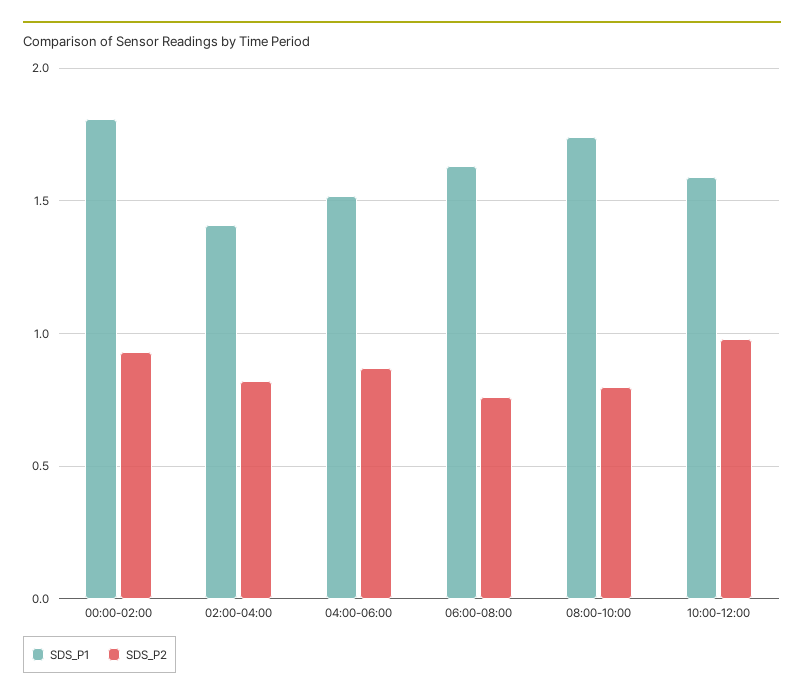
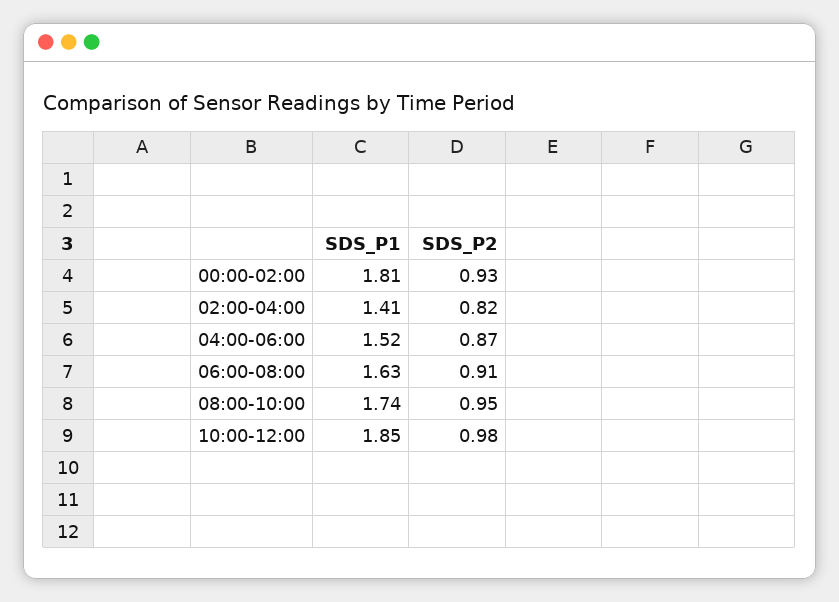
  {
    "SDS_P1": {
      "00:00-02:00": 1.81,
      "02:00-04:00": 1.41,
      "04:00-06:00": 1.52,
      "06:00-08:00": 1.63,
      "08:00-10:00": 1.74,
-     "10:00-12:00": 1.6
+     "10:00-12:00": 1.85
    },
    "SDS_P2": {
      "00:00-02:00": 0.93,
      "02:00-04:00": 0.82,
      "04:00-06:00": 0.87,
-     "06:00-08:00": 0.75,
+     "06:00-08:00": 0.91,
-     "08:00-10:00": 0.8,
+     "08:00-10:00": 0.95,
      "10:00-12:00": 0.98
    }
  }

